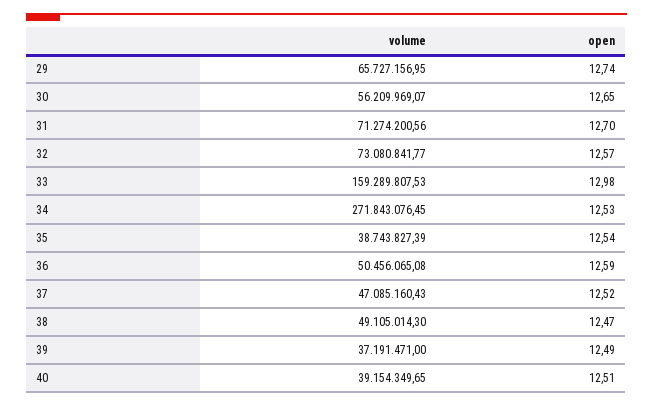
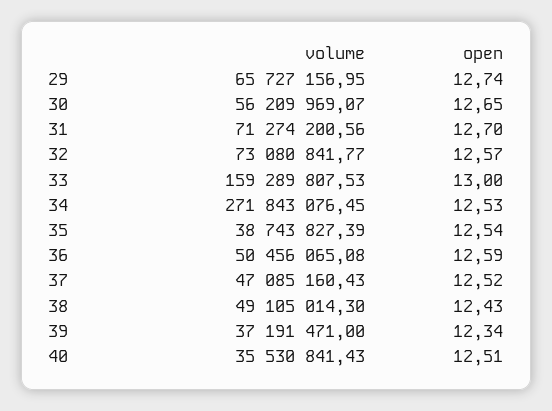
  {
    "volume": {
      "29": 65727156.95,
      "30": 56209969.07,
      "31": 71274200.56,
      "32": 73080841.77,
      "33": 159289807.53,
      "34": 271843076.45,
      "35": 38743827.39,
      "36": 50456065.08,
      "37": 47085160.43,
      "38": 49105014.3,
      "39": 37191471,
-     "40": 39154349.65
+     "40": 35530841.43
    },
    "open": {
      "29": 12.74,
      "30": 12.65,
      "31": 12.7,
      "32": 12.57,
-     "33": 12.98,
+     "33": 13,
      "34": 12.53,
      "35": 12.54,
      "36": 12.59,
      "37": 12.52,
-     "38": 12.47,
+     "38": 12.43,
-     "39": 12.49,
+     "39": 12.34,
      "40": 12.51
    }
  }

